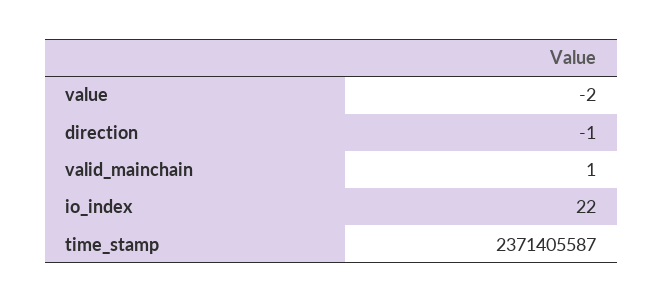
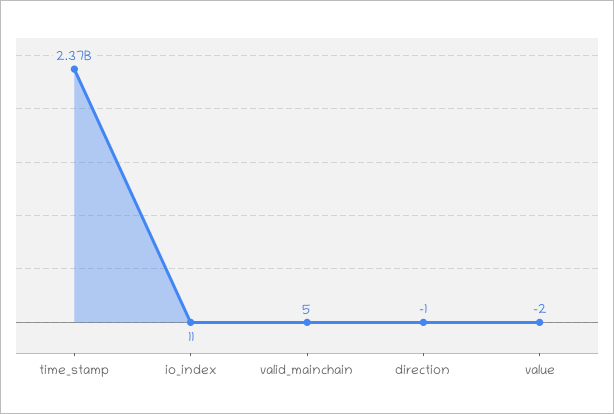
  {
    "value": -2,
    "direction": -1,
-   "valid_mainchain": 1,
+   "valid_mainchain": 5,
-   "io_index": 22,
+   "io_index": 11,
    "time_stamp": 2371405587
  }

